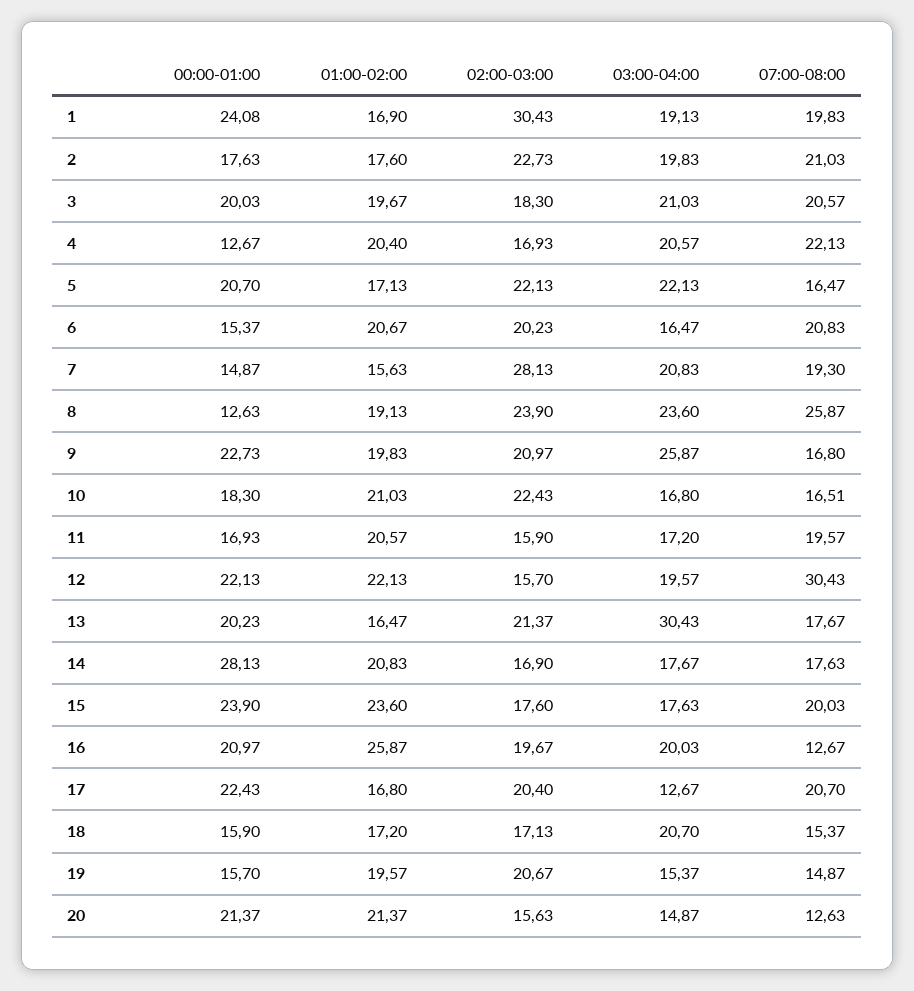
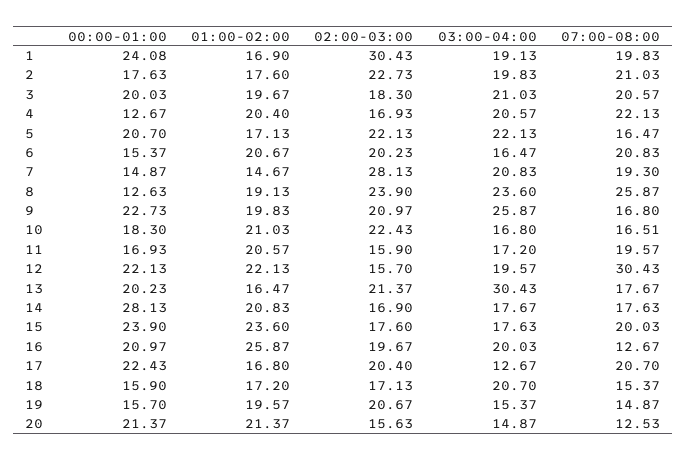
  {
    "00:00-01:00": {
      "1": 24.08,
      "2": 17.63,
      "3": 20.03,
      "4": 12.67,
      "5": 20.7,
      "6": 15.37,
      "7": 14.87,
      "8": 12.63,
      "9": 22.73,
      "10": 18.3,
      "11": 16.93,
      "12": 22.13,
      "13": 20.23,
      "14": 28.13,
      "15": 23.9,
      "16": 20.97,
      "17": 22.43,
      "18": 15.9,
      "19": 15.7,
      "20": 21.37
    },
    "01:00-02:00": {
      "1": 16.9,
      "2": 17.6,
      "3": 19.67,
      "4": 20.4,
      "5": 17.13,
      "6": 20.67,
-     "7": 15.63,
+     "7": 14.67,
      "8": 19.13,
      "9": 19.83,
      "10": 21.03,
      "11": 20.57,
      "12": 22.13,
      "13": 16.47,
      "14": 20.83,
      "15": 23.6,
      "16": 25.87,
      "17": 16.8,
      "18": 17.2,
      "19": 19.57,
      "20": 21.37
    },
    "02:00-03:00": {
      "1": 30.43,
      "2": 22.73,
      "3": 18.3,
      "4": 16.93,
      "5": 22.13,
      "6": 20.23,
      "7": 28.13,
      "8": 23.9,
      "9": 20.97,
      "10": 22.43,
      "11": 15.9,
      "12": 15.7,
      "13": 21.37,
      "14": 16.9,
      "15": 17.6,
      "16": 19.67,
      "17": 20.4,
      "18": 17.13,
      "19": 20.67,
      "20": 15.63
    },
    "03:00-04:00": {
      "1": 19.13,
      "2": 19.83,
      "3": 21.03,
      "4": 20.57,
      "5": 22.13,
      "6": 16.47,
      "7": 20.83,
      "8": 23.6,
      "9": 25.87,
      "10": 16.8,
      "11": 17.2,
      "12": 19.57,
      "13": 30.43,
      "14": 17.67,
      "15": 17.63,
      "16": 20.03,
      "17": 12.67,
      "18": 20.7,
      "19": 15.37,
      "20": 14.87
    },
    "07:00-08:00": {
      "1": 19.83,
      "2": 21.03,
      "3": 20.57,
      "4": 22.13,
      "5": 16.47,
      "6": 20.83,
      "7": 19.3,
      "8": 25.87,
      "9": 16.8,
      "10": 16.51,
      "11": 19.57,
      "12": 30.43,
      "13": 17.67,
      "14": 17.63,
      "15": 20.03,
      "16": 12.67,
      "17": 20.7,
      "18": 15.37,
      "19": 14.87,
-     "20": 12.63
+     "20": 12.53
    }
  }

